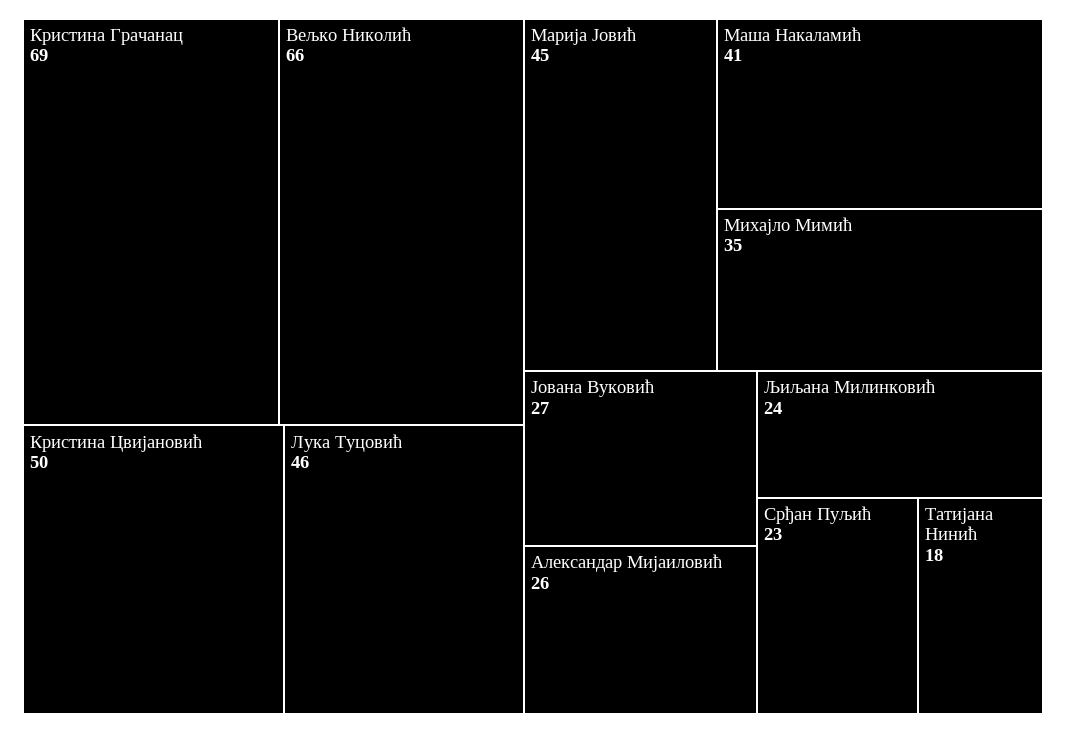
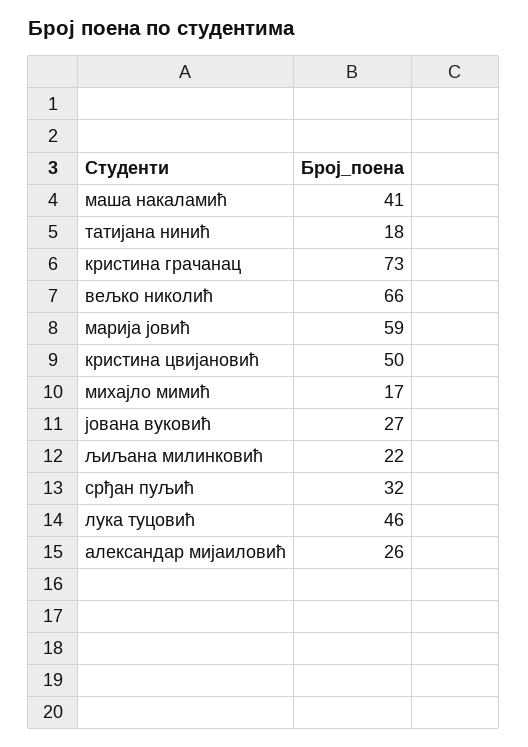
  {
-   "Кристина Грачанац": 69,
+   "Кристина Грачанац": 73,
    "Вељко Николић": 66,
    "Кристина Цвијановић": 50,
    "Лука Туцовић": 46,
-   "Марија Јовић": 45,
+   "Марија Јовић": 59,
    "Маша Накаламић": 41,
-   "Михајло Мимић": 35,
+   "Михајло Мимић": 17,
    "Јована Вуковић": 27,
    "Александар Мијаиловић": 26,
-   "Љиљана Милинковић": 24,
+   "Љиљана Милинковић": 22,
-   "Срђан Пуљић": 23,
+   "Срђан Пуљић": 32,
    "Татијана Нинић": 18
  }

